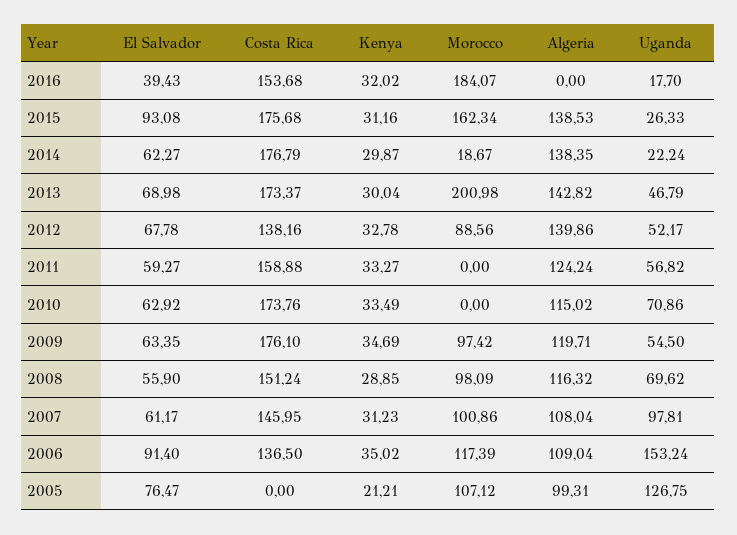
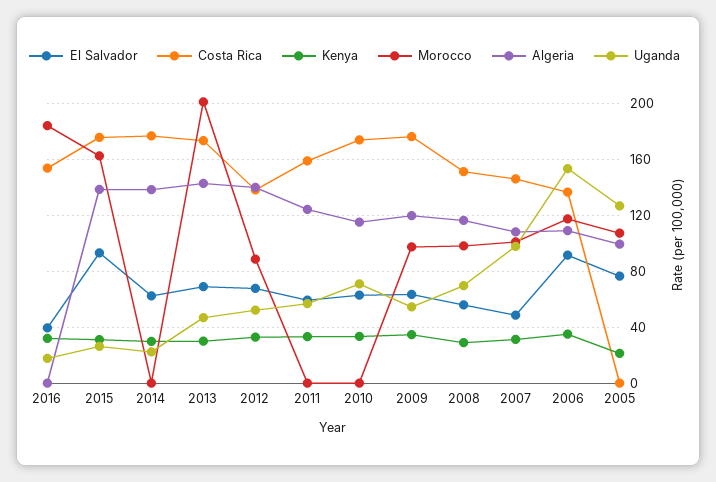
  {
    "El Salvador": {
      "2016": 39.43,
      "2015": 93.08,
      "2014": 62.27,
      "2013": 68.98,
      "2012": 67.78,
      "2011": 59.27,
      "2010": 62.92,
      "2009": 63.35,
      "2008": 55.9,
-     "2007": 61.17,
+     "2007": 50,
      "2006": 91.4,
      "2005": 76.47
    },
    "Costa Rica": {
      "2016": 153.68,
      "2015": 175.68,
      "2014": 176.79,
      "2013": 173.37,
      "2012": 138.16,
      "2011": 158.88,
      "2010": 173.76,
      "2009": 176.1,
      "2008": 151.24,
      "2007": 145.95,
      "2006": 136.5,
      "2005": 0
    },
    "Kenya": {
      "2016": 32.02,
      "2015": 31.16,
      "2014": 29.87,
      "2013": 30.04,
      "2012": 32.78,
      "2011": 33.27,
      "2010": 33.49,
      "2009": 34.69,
      "2008": 28.85,
      "2007": 31.23,
      "2006": 35.02,
      "2005": 21.21
    },
    "Morocco": {
      "2016": 184.07,
      "2015": 162.34,
-     "2014": 18.67,
+     "2014": 0,
      "2013": 200.98,
      "2012": 88.56,
      "2011": 0,
      "2010": 0,
      "2009": 97.42,
      "2008": 98.09,
      "2007": 100.86,
      "2006": 117.39,
      "2005": 107.12
    },
    "Algeria": {
      "2016": 0,
      "2015": 138.53,
      "2014": 138.35,
      "2013": 142.82,
      "2012": 139.86,
      "2011": 124.24,
      "2010": 115.02,
      "2009": 119.71,
      "2008": 116.32,
      "2007": 108.04,
      "2006": 109.04,
      "2005": 99.31
    },
    "Uganda": {
      "2016": 17.7,
      "2015": 26.33,
      "2014": 22.24,
      "2013": 46.79,
      "2012": 52.17,
      "2011": 56.82,
      "2010": 70.86,
      "2009": 54.5,
      "2008": 69.62,
      "2007": 97.81,
      "2006": 153.24,
      "2005": 126.75
    }
  }

